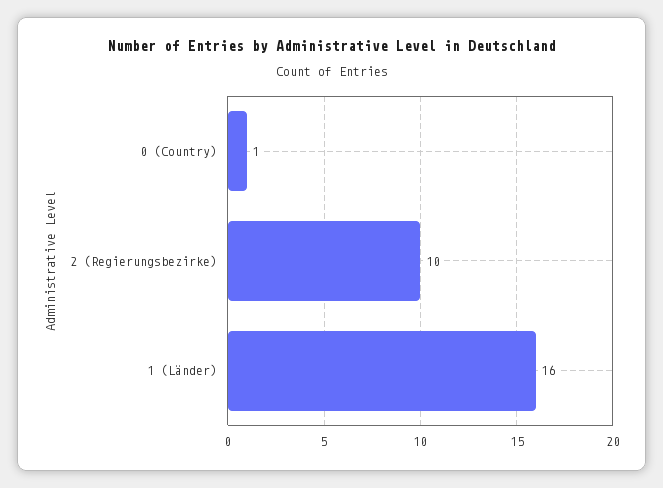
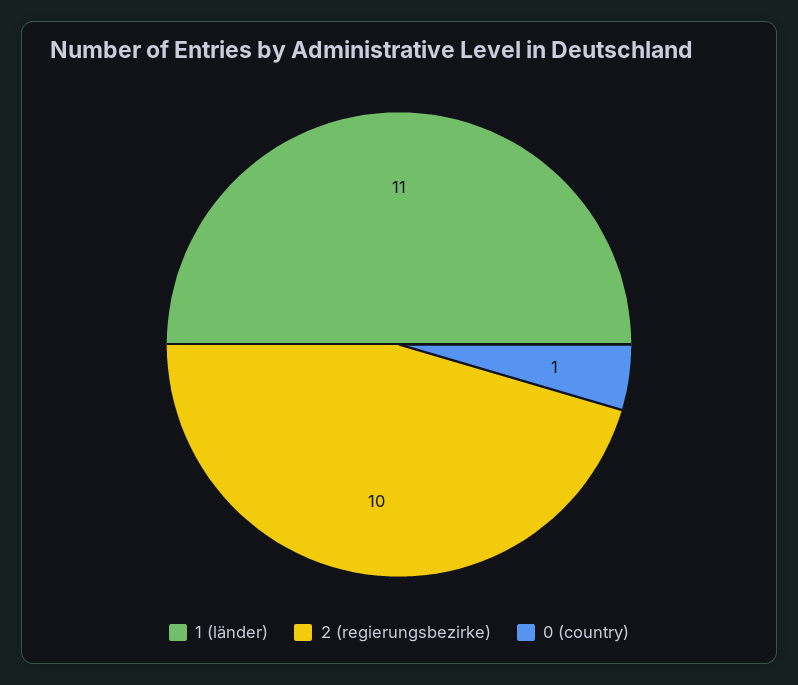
  {
    "0 (Country)": 1,
    "2 (Regierungsbezirke)": 10,
-   "1 (Länder)": 16
+   "1 (Länder)": 11
  }

